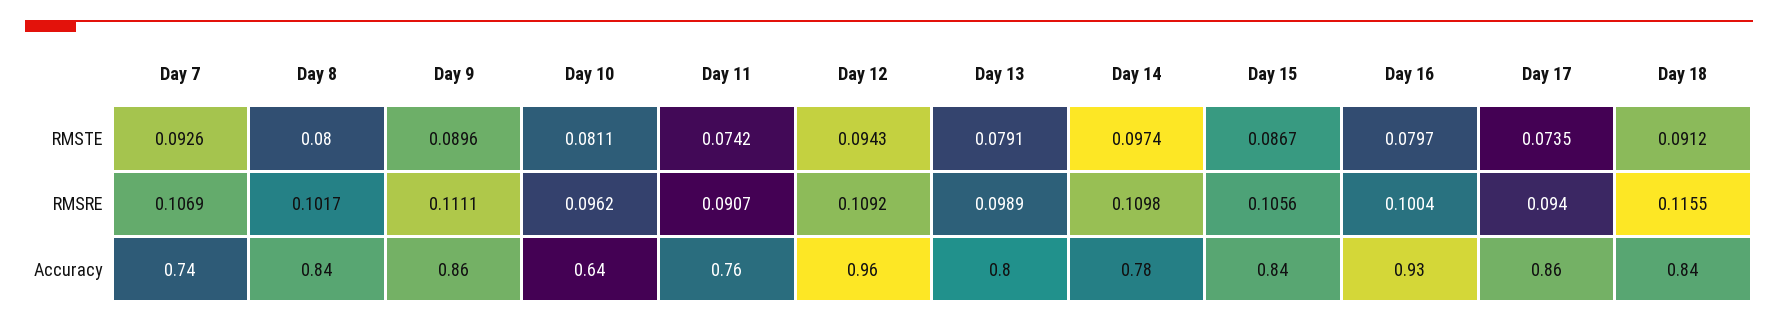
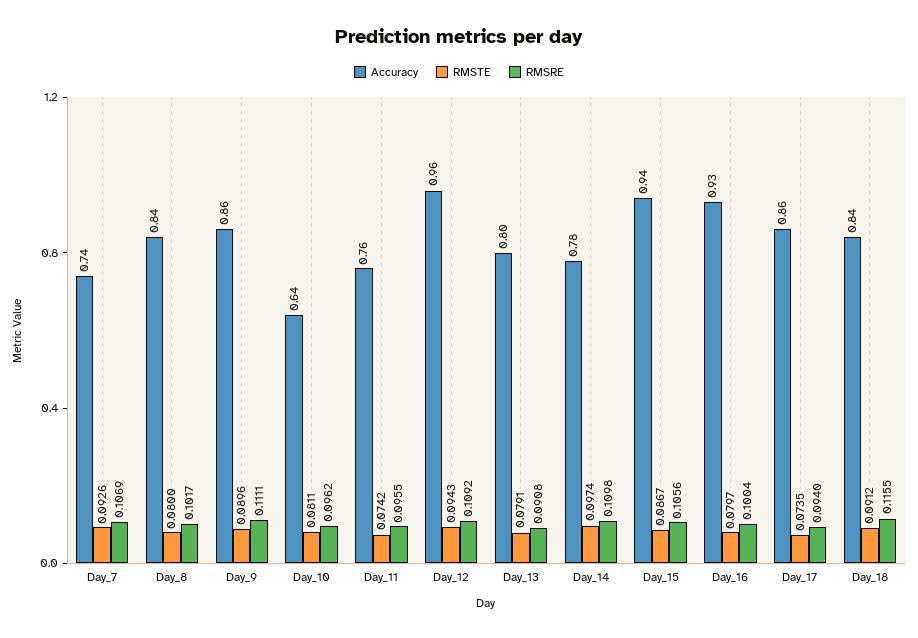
  {
    "RMSTE": {
      "Day 7": 0.0926,
      "Day 8": 0.08,
      "Day 9": 0.0896,
      "Day 10": 0.0811,
      "Day 11": 0.0742,
      "Day 12": 0.0943,
      "Day 13": 0.0791,
      "Day 14": 0.0974,
      "Day 15": 0.0867,
      "Day 16": 0.0797,
      "Day 17": 0.0735,
      "Day 18": 0.0912
    },
    "RMSRE": {
      "Day 7": 0.1069,
      "Day 8": 0.1017,
      "Day 9": 0.1111,
      "Day 10": 0.0962,
-     "Day 11": 0.0907,
+     "Day 11": 0.0955,
      "Day 12": 0.1092,
-     "Day 13": 0.0989,
+     "Day 13": 0.0908,
      "Day 14": 0.1098,
      "Day 15": 0.1056,
      "Day 16": 0.1004,
      "Day 17": 0.094,
      "Day 18": 0.1155
    },
    "Accuracy": {
      "Day 7": 0.74,
      "Day 8": 0.84,
      "Day 9": 0.86,
      "Day 10": 0.64,
      "Day 11": 0.76,
      "Day 12": 0.96,
      "Day 13": 0.8,
      "Day 14": 0.78,
-     "Day 15": 0.84,
+     "Day 15": 0.94,
      "Day 16": 0.93,
      "Day 17": 0.86,
      "Day 18": 0.84
    }
  }

